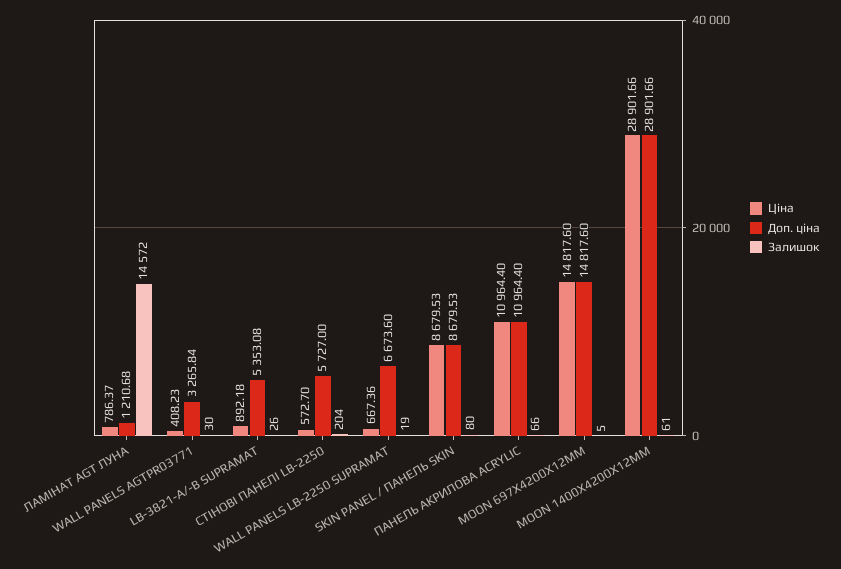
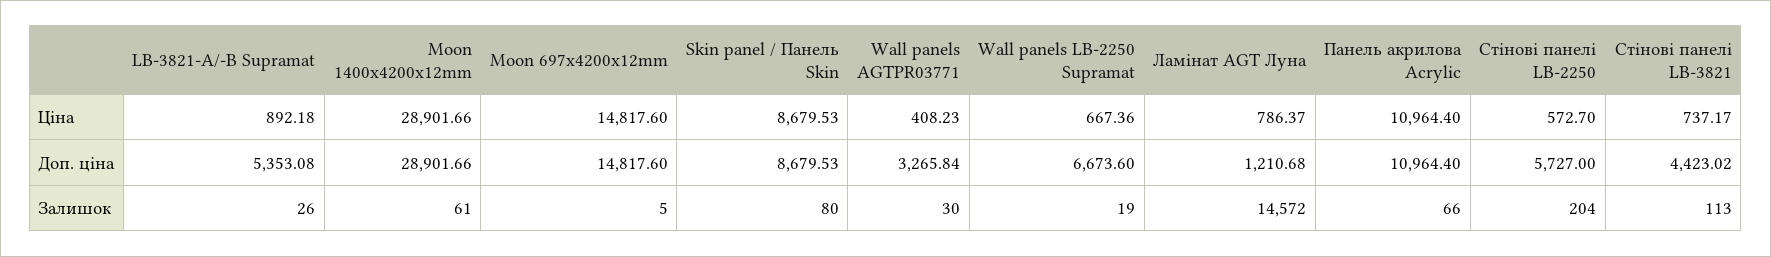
  {
    "Ціна": {
      "ЛАМІНАТ AGT ЛУНА": 786.37,
      "WALL PANELS AGTPR03771": 408.23,
      "LB-3821-А/-В SUPRAMAT": 892.18,
      "СТІНОВІ ПАНЕЛІ LB-2250": 572.7,
      "WALL PANELS LB-2250 SUPRAMAT": 667.36,
      "SKIN PANEL / ПАНЕЛЬ SKIN": 8679.53,
      "ПАНЕЛЬ АКРИЛОВА ACRYLIC": 10964.4,
      "MOON 697X4200X12MM": 14817.6,
-     "MOON 1400X4200X12MM": 28901.66
+     "MOON 1400X4200X12MM": 28901.66,
+     "Стінові панелі LB-3821": 737.17
    },
    "Доп. ціна": {
      "ЛАМІНАТ AGT ЛУНА": 1210.68,
      "WALL PANELS AGTPR03771": 3265.84,
      "LB-3821-А/-В SUPRAMAT": 5353.08,
      "СТІНОВІ ПАНЕЛІ LB-2250": 5727,
      "WALL PANELS LB-2250 SUPRAMAT": 6673.6,
      "SKIN PANEL / ПАНЕЛЬ SKIN": 8679.53,
      "ПАНЕЛЬ АКРИЛОВА ACRYLIC": 10964.4,
      "MOON 697X4200X12MM": 14817.6,
-     "MOON 1400X4200X12MM": 28901.66
+     "MOON 1400X4200X12MM": 28901.66,
+     "Стінові панелі LB-3821": 4423.02
    },
    "Залишок": {
      "ЛАМІНАТ AGT ЛУНА": 14572,
      "WALL PANELS AGTPR03771": 30,
      "LB-3821-А/-В SUPRAMAT": 26,
      "СТІНОВІ ПАНЕЛІ LB-2250": 204,
      "WALL PANELS LB-2250 SUPRAMAT": 19,
      "SKIN PANEL / ПАНЕЛЬ SKIN": 80,
      "ПАНЕЛЬ АКРИЛОВА ACRYLIC": 66,
      "MOON 697X4200X12MM": 5,
-     "MOON 1400X4200X12MM": 61
+     "MOON 1400X4200X12MM": 61,
+     "Стінові панелі LB-3821": 113
    }
  }

